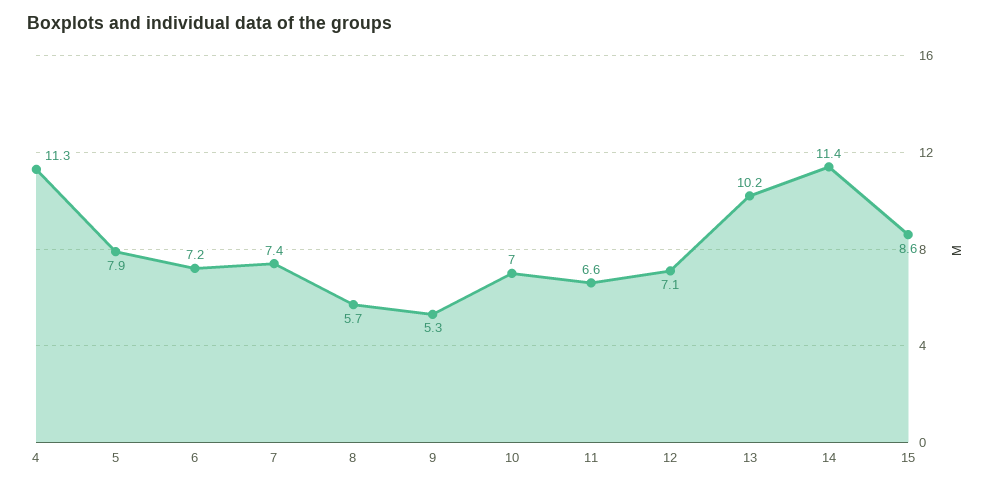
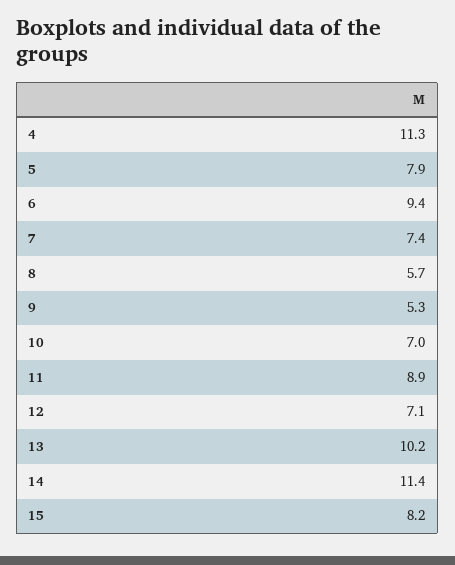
  {
    "4": 11.3,
    "5": 7.9,
-   "6": 7.2,
+   "6": 9.4,
    "7": 7.4,
    "8": 5.7,
    "9": 5.3,
    "10": 7,
-   "11": 6.6,
+   "11": 8.9,
    "12": 7.1,
    "13": 10.2,
    "14": 11.4,
-   "15": 8.6
+   "15": 8.2
  }

